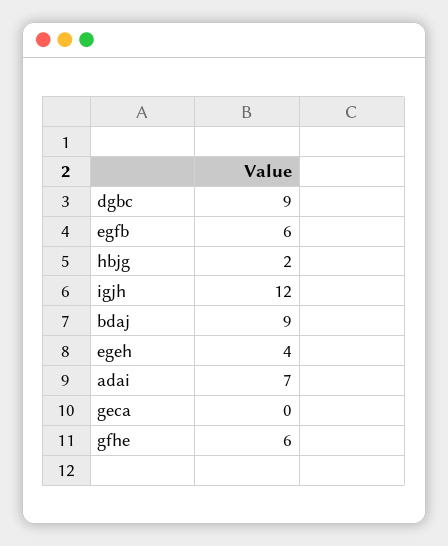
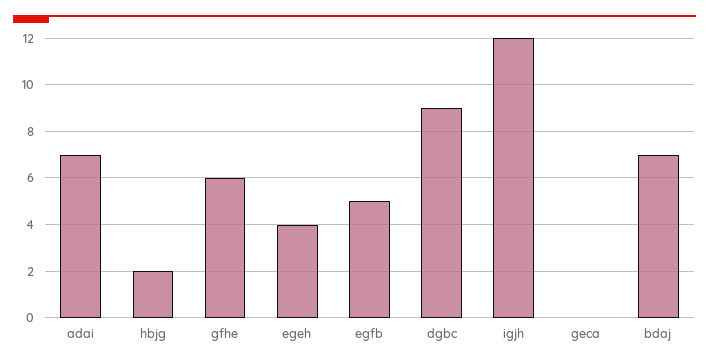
  {
    "dgbc": 9,
-   "egfb": 6,
+   "egfb": 5,
    "hbjg": 2,
    "igjh": 12,
-   "bdaj": 9,
+   "bdaj": 7,
    "egeh": 4,
    "adai": 7,
    "geca": 0,
    "gfhe": 6
  }

